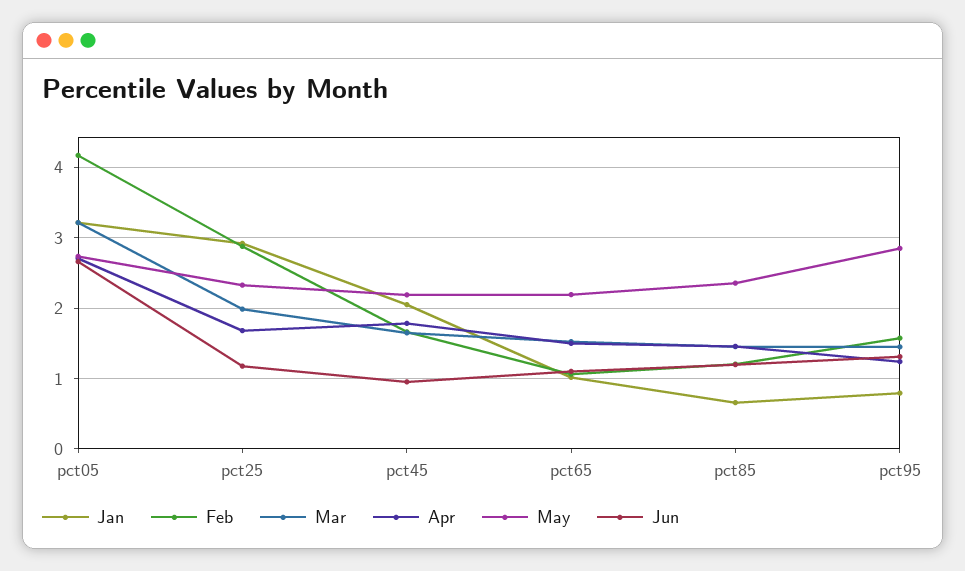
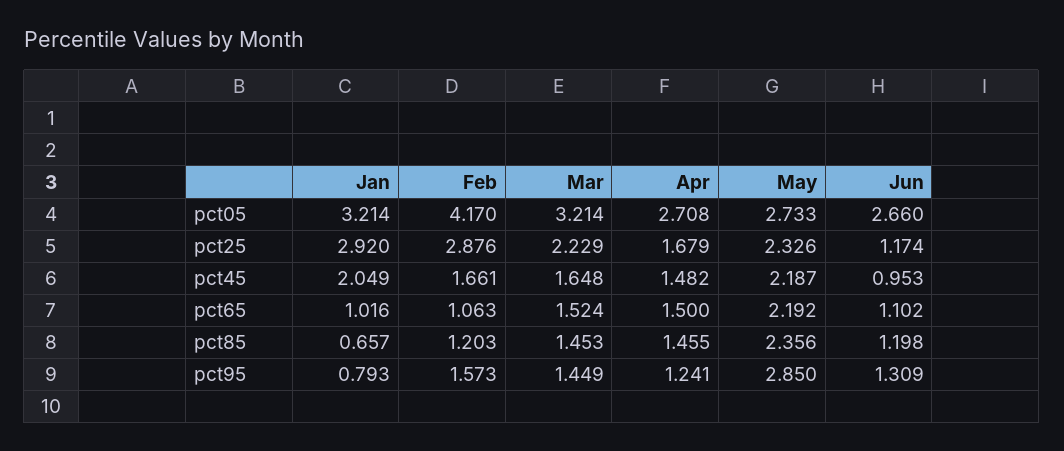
  {
    "Jan": {
      "pct05": 3.214,
      "pct25": 2.92,
      "pct45": 2.049,
      "pct65": 1.016,
      "pct85": 0.657,
      "pct95": 0.793
    },
    "Feb": {
      "pct05": 4.17,
      "pct25": 2.876,
      "pct45": 1.661,
      "pct65": 1.063,
      "pct85": 1.203,
      "pct95": 1.573
    },
    "Mar": {
      "pct05": 3.214,
-     "pct25": 2,
+     "pct25": 2.229,
      "pct45": 1.648,
      "pct65": 1.524,
      "pct85": 1.453,
      "pct95": 1.449
    },
    "Apr": {
      "pct05": 2.708,
      "pct25": 1.679,
-     "pct45": 1.8,
+     "pct45": 1.482,
      "pct65": 1.5,
      "pct85": 1.455,
      "pct95": 1.241
    },
    "May": {
      "pct05": 2.733,
      "pct25": 2.326,
      "pct45": 2.187,
      "pct65": 2.192,
      "pct85": 2.356,
      "pct95": 2.85
    },
    "Jun": {
      "pct05": 2.66,
      "pct25": 1.174,
      "pct45": 0.953,
      "pct65": 1.102,
      "pct85": 1.198,
      "pct95": 1.309
    }
  }

